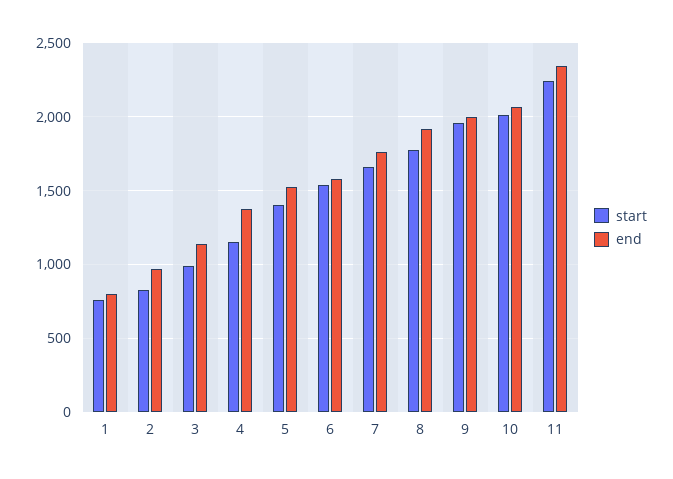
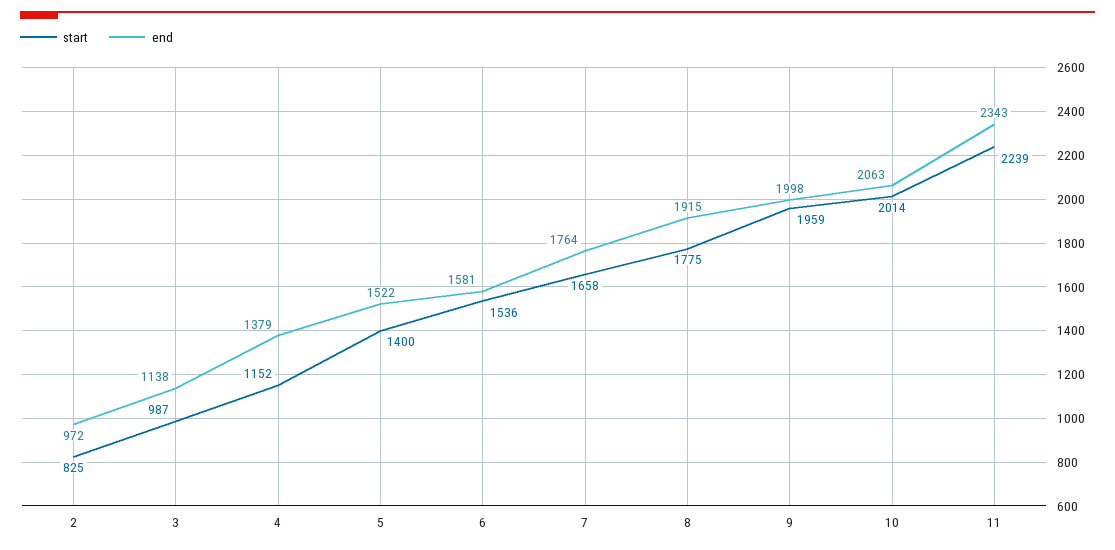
  {
    "start": {
-     "1": 750,
      "2": 825,
      "3": 987,
      "4": 1152,
      "5": 1400,
      "6": 1536,
      "7": 1658,
      "8": 1775,
      "9": 1959,
      "10": 2014,
      "11": 2239
    },
    "end": {
-     "1": 800,
      "2": 972,
      "3": 1138,
      "4": 1379,
      "5": 1522,
      "6": 1581,
      "7": 1764,
      "8": 1915,
      "9": 1998,
      "10": 2063,
      "11": 2343
    }
  }

